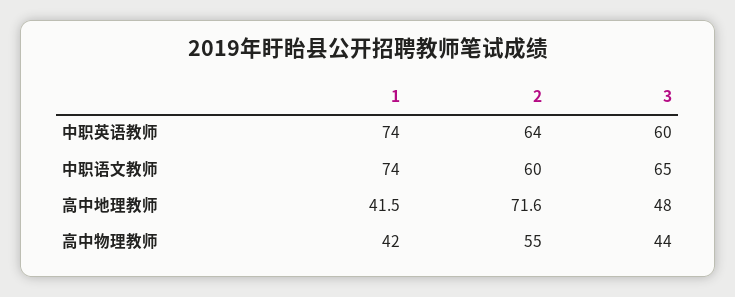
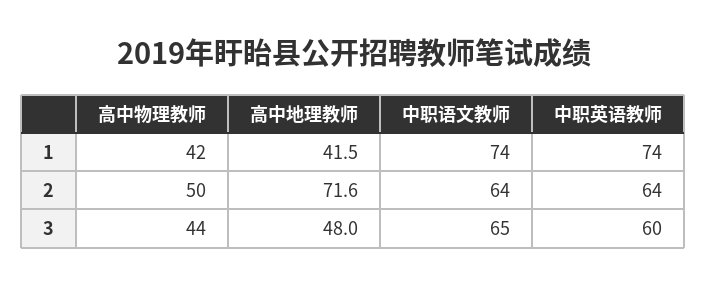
  {
    "1": {
      "中职英语教师": 74,
      "中职语文教师": 74,
      "高中地理教师": 41.5,
      "高中物理教师": 42
    },
    "2": {
      "中职英语教师": 64,
-     "中职语文教师": 60,
+     "中职语文教师": 64,
      "高中地理教师": 71.6,
-     "高中物理教师": 55
+     "高中物理教师": 50
    },
    "3": {
      "中职英语教师": 60,
      "中职语文教师": 65,
      "高中地理教师": 48,
      "高中物理教师": 44
    }
  }

